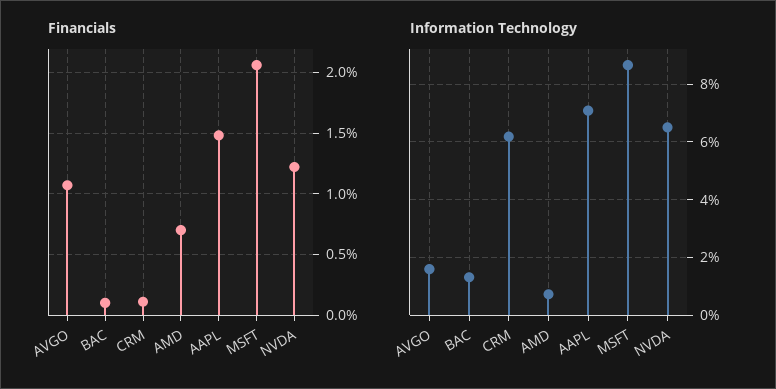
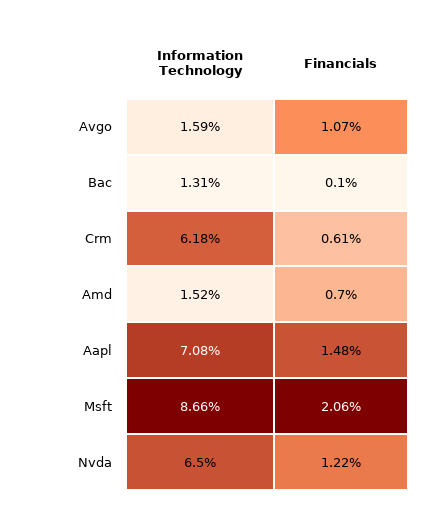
  {
    "Financials": {
      "AVGO": 1.07,
      "BAC": 0.1,
-     "CRM": 0.1,
+     "CRM": 0.61,
      "AMD": 0.7,
      "AAPL": 1.48,
      "MSFT": 2.06,
      "NVDA": 1.22
    },
    "Information Technology": {
      "AVGO": 1.59,
      "BAC": 1.31,
      "CRM": 6.18,
-     "AMD": 0.75,
+     "AMD": 1.52,
      "AAPL": 7.08,
      "MSFT": 8.66,
      "NVDA": 6.5
    }
  }

